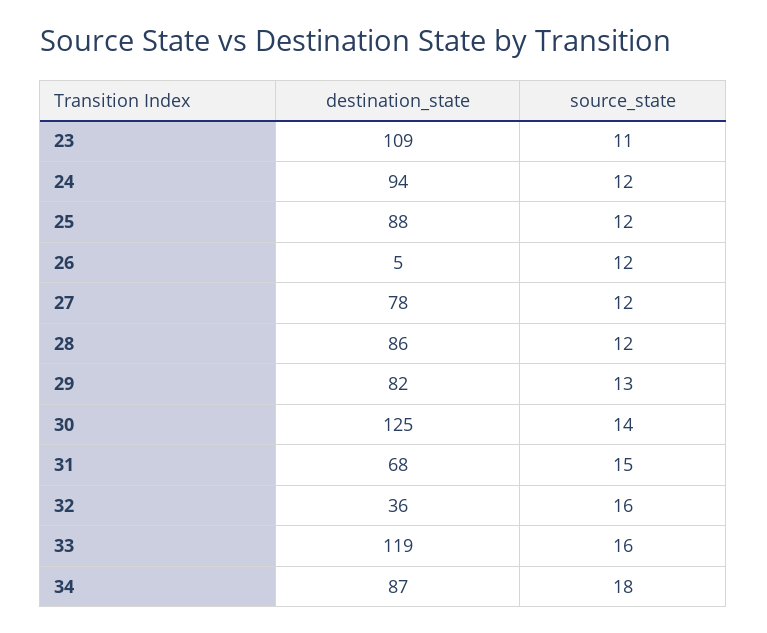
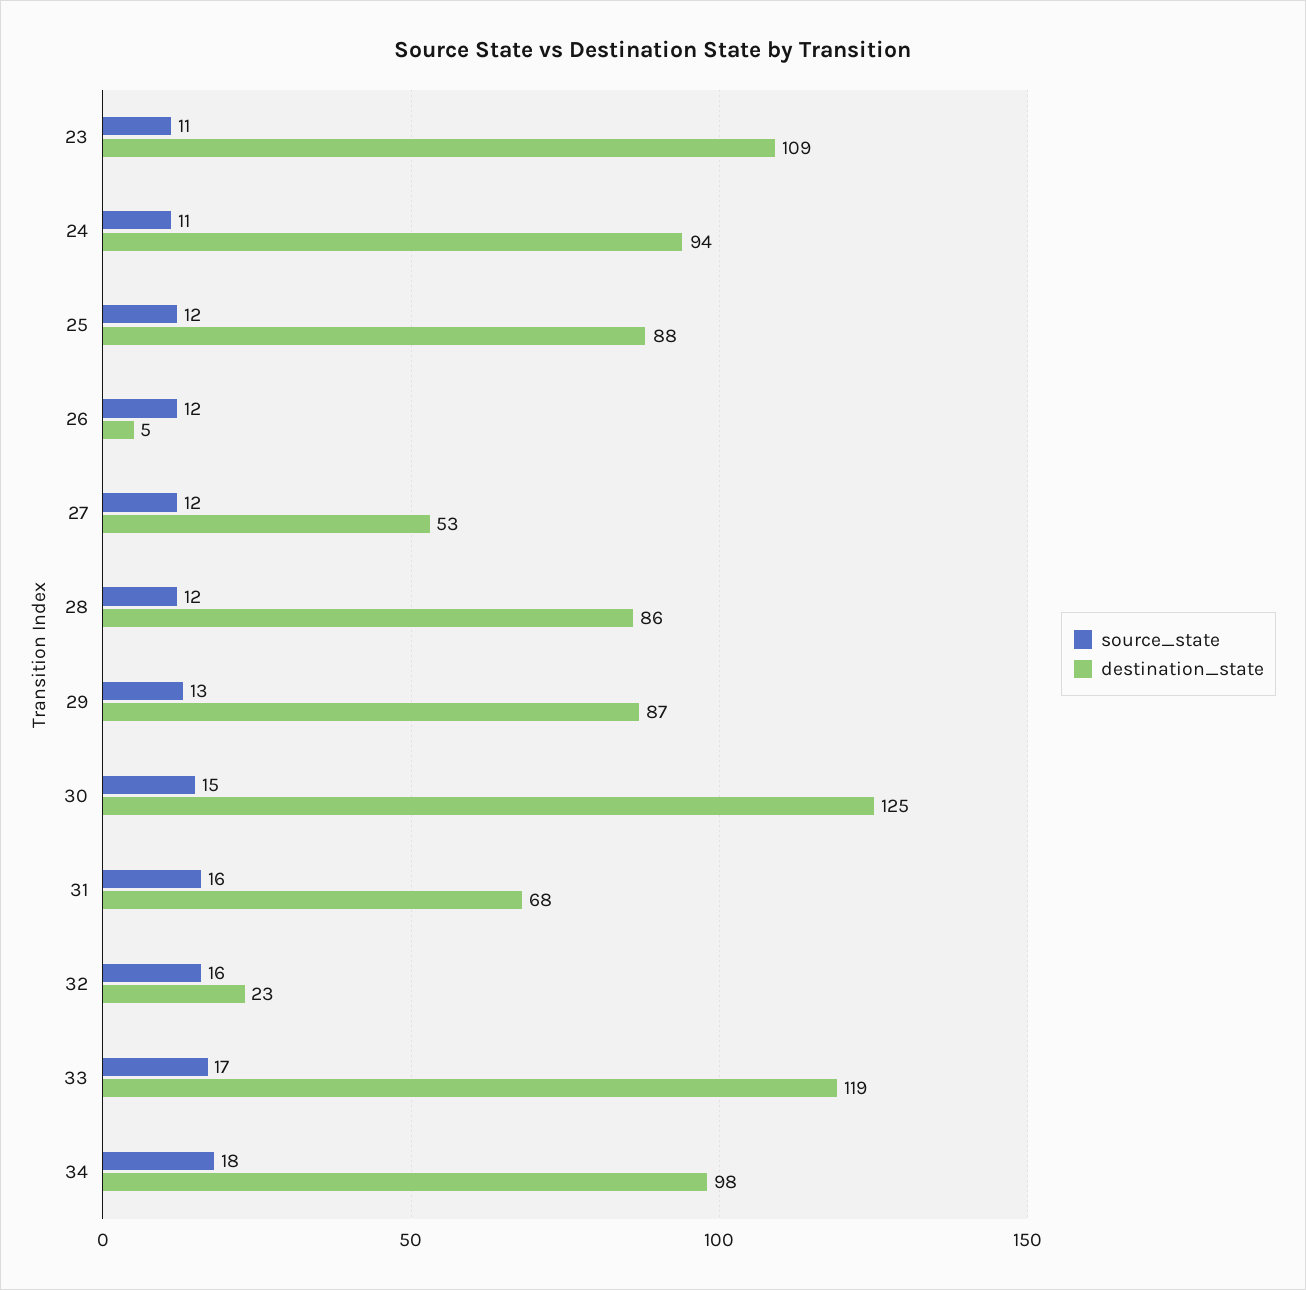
  {
    "destination_state": {
      "23": 109,
      "24": 94,
      "25": 88,
      "26": 5,
-     "27": 78,
+     "27": 53,
      "28": 86,
-     "29": 82,
+     "29": 87,
      "30": 125,
      "31": 68,
-     "32": 36,
+     "32": 23,
      "33": 119,
-     "34": 87
+     "34": 98
    },
    "source_state": {
      "23": 11,
-     "24": 12,
+     "24": 11,
      "25": 12,
      "26": 12,
      "27": 12,
      "28": 12,
      "29": 13,
-     "30": 14,
+     "30": 15,
-     "31": 15,
+     "31": 16,
      "32": 16,
-     "33": 16,
+     "33": 17,
      "34": 18
    }
  }

